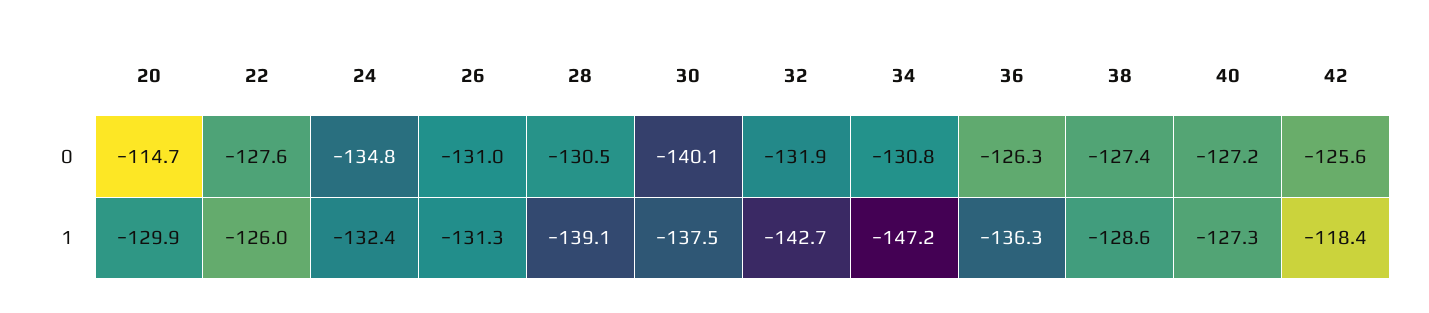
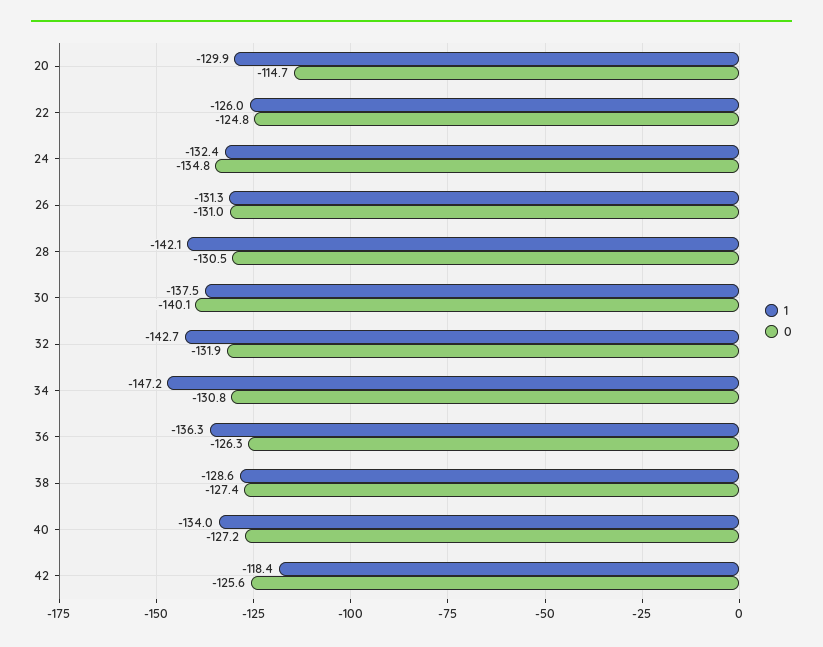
  {
    "0": {
      "20": -114.7,
-     "22": -127.6,
+     "22": -124.8,
      "24": -134.8,
      "26": -131,
      "28": -130.5,
      "30": -140.1,
      "32": -131.9,
      "34": -130.8,
      "36": -126.3,
      "38": -127.4,
      "40": -127.2,
      "42": -125.6
    },
    "1": {
      "20": -129.9,
      "22": -126,
      "24": -132.4,
      "26": -131.3,
-     "28": -139.1,
+     "28": -142.1,
      "30": -137.5,
      "32": -142.7,
      "34": -147.2,
      "36": -136.3,
      "38": -128.6,
-     "40": -127.3,
+     "40": -134,
      "42": -118.4
    }
  }

